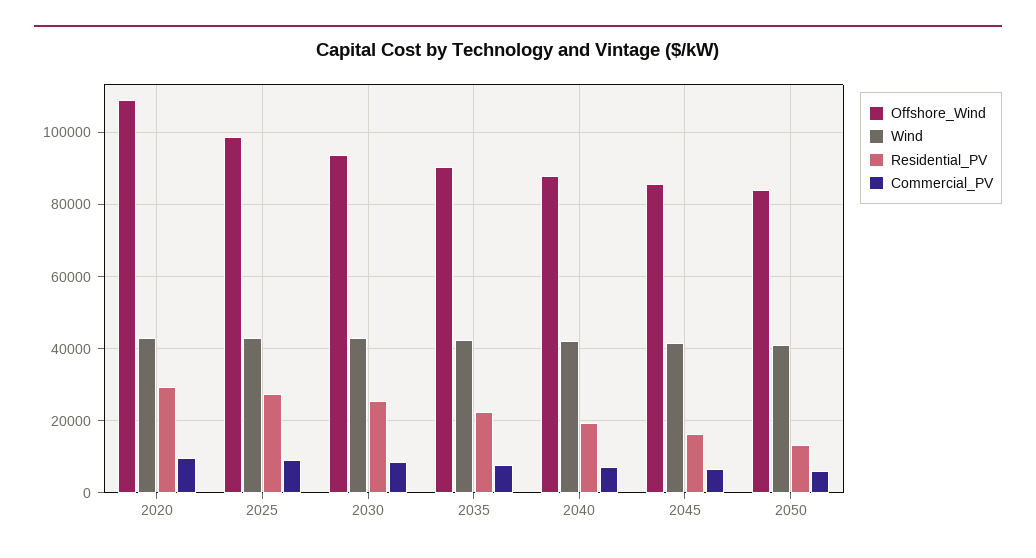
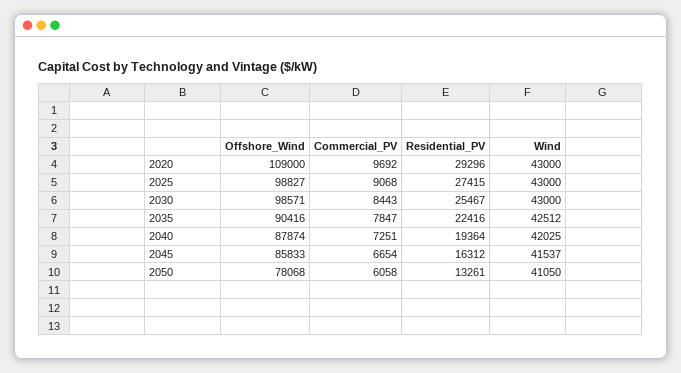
  {
    "Offshore_Wind": {
      "2020": 109000,
      "2025": 98827,
-     "2030": 94000,
+     "2030": 98571,
      "2035": 90416,
      "2040": 87874,
      "2045": 85833,
-     "2050": 84000
+     "2050": 78068
    },
    "Wind": {
      "2020": 43000,
      "2025": 43000,
      "2030": 43000,
      "2035": 42512,
      "2040": 42025,
      "2045": 41537,
      "2050": 41050
    },
    "Residential_PV": {
      "2020": 29296,
      "2025": 27415,
      "2030": 25467,
      "2035": 22416,
      "2040": 19364,
      "2045": 16312,
      "2050": 13261
    },
    "Commercial_PV": {
      "2020": 9692,
      "2025": 9068,
      "2030": 8443,
      "2035": 7847,
      "2040": 7251,
      "2045": 6654,
      "2050": 6058
    }
  }

